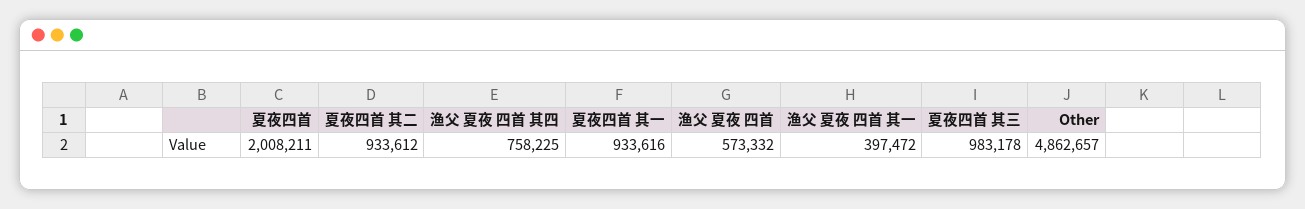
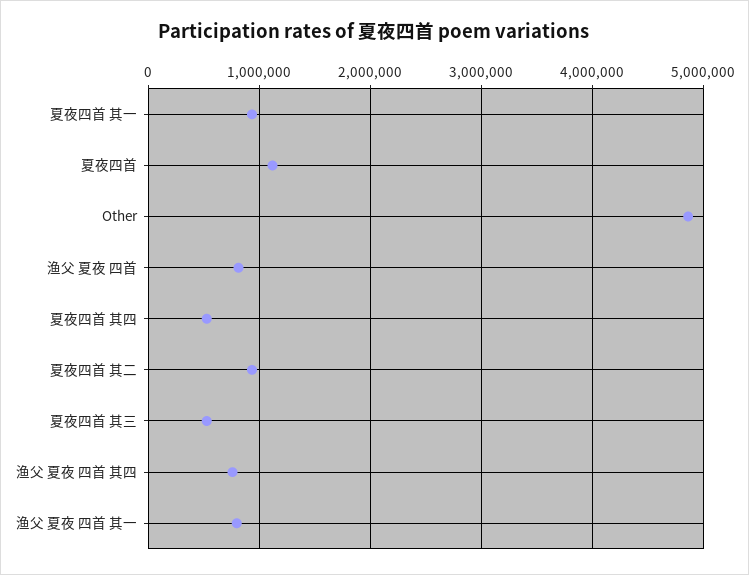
  {
-   "夏夜四首": 2008211,
+   "夏夜四首": 1100000,
    "夏夜四首 其二": 933612,
    "渔父 夏夜 四首 其四": 758225,
    "夏夜四首 其一": 933616,
-   "渔父 夏夜 四首": 573332,
+   "渔父 夏夜 四首": 800000,
-   "渔父 夏夜 四首 其一": 397472,
+   "渔父 夏夜 四首 其一": 800000,
-   "夏夜四首 其三": 983178,
+   "夏夜四首 其三": 500000,
-   "Other": 4862657
+   "Other": 4862657,
+   "夏夜四首 其四": 500000
  }

